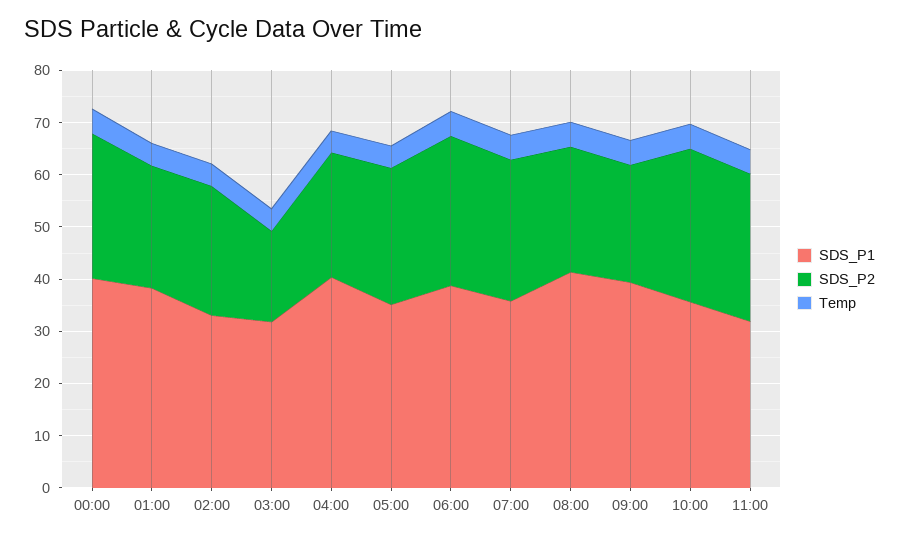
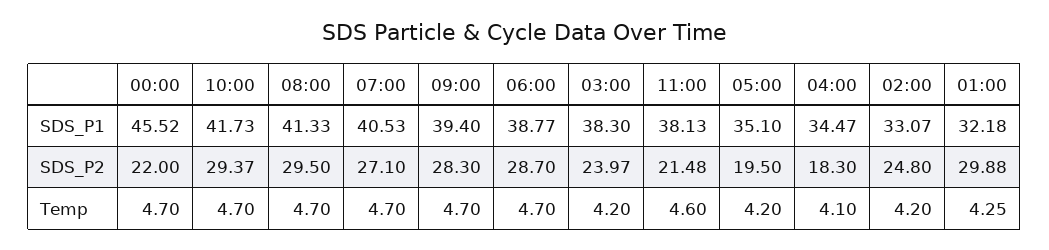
  {
    "SDS_P1": {
-     "00:00": 40,
+     "00:00": 45.52,
-     "01:00": 38,
+     "01:00": 32.18,
      "02:00": 33.07,
-     "03:00": 32,
+     "03:00": 38.3,
-     "04:00": 40,
+     "04:00": 34.47,
      "05:00": 35.1,
      "06:00": 38.77,
-     "07:00": 36,
+     "07:00": 40.53,
      "08:00": 41.33,
      "09:00": 39.4,
-     "10:00": 36,
+     "10:00": 41.73,
-     "11:00": 32
+     "11:00": 38.13
    },
    "SDS_P2": {
-     "00:00": 28,
+     "00:00": 22,
-     "01:00": 24,
+     "01:00": 29.88,
      "02:00": 24.8,
-     "03:00": 18,
+     "03:00": 23.97,
-     "04:00": 24,
+     "04:00": 18.3,
-     "05:00": 26,
+     "05:00": 19.5,
      "06:00": 28.7,
      "07:00": 27.1,
-     "08:00": 24,
+     "08:00": 29.5,
-     "09:00": 22,
+     "09:00": 28.3,
      "10:00": 29.37,
-     "11:00": 28
+     "11:00": 21.48
    },
    "Temp": {
      "00:00": 4.7,
      "01:00": 4.25,
      "02:00": 4.2,
      "03:00": 4.2,
      "04:00": 4.1,
      "05:00": 4.2,
      "06:00": 4.7,
      "07:00": 4.7,
      "08:00": 4.7,
      "09:00": 4.7,
      "10:00": 4.7,
      "11:00": 4.6
    }
  }

